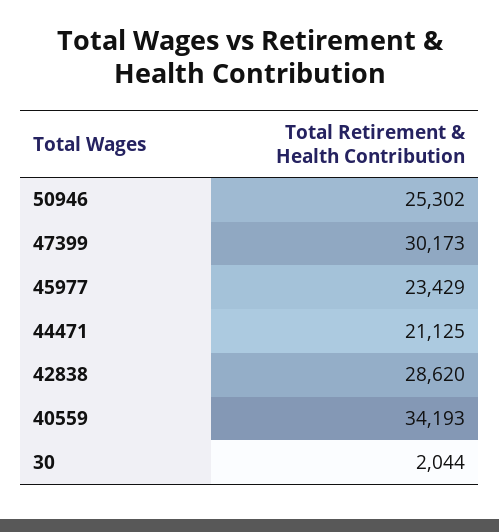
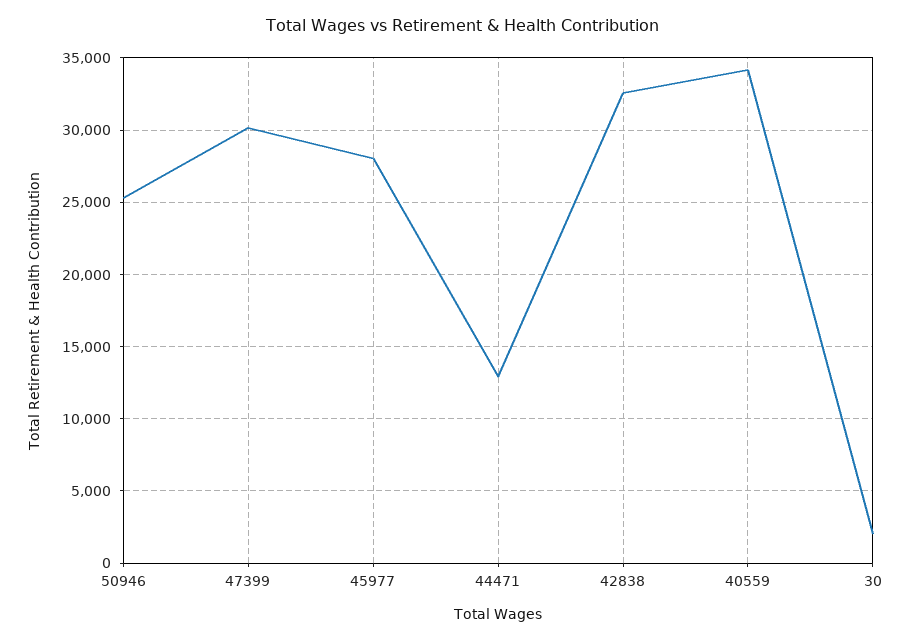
  {
    "50946": 25302,
    "47399": 30173,
-   "45977": 23429,
+   "45977": 28000,
-   "44471": 21125,
+   "44471": 13000,
-   "42838": 28620,
+   "42838": 32500,
    "40559": 34193,
    "30": 2044
  }

